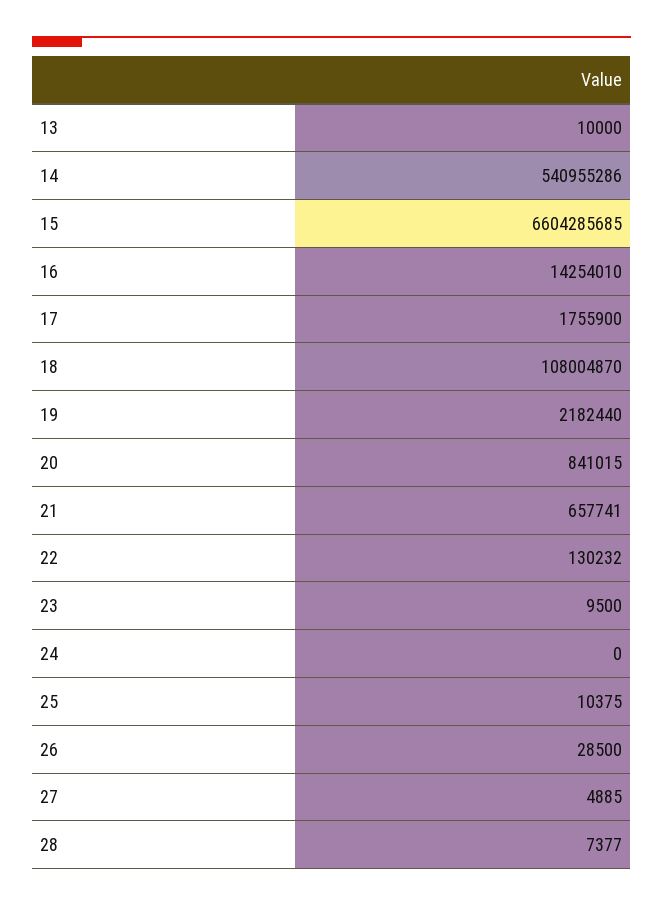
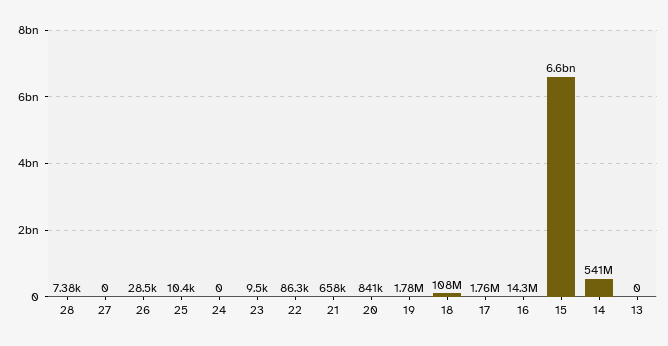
  {
-   "13": 10000,
+   "13": 0,
    "14": 540955286,
    "15": 6604285685,
    "16": 14254010,
    "17": 1755900,
    "18": 108004870,
-   "19": 2182440,
+   "19": 1780000,
    "20": 841015,
    "21": 657741,
-   "22": 130232,
+   "22": 86300,
    "23": 9500,
    "24": 0,
    "25": 10375,
    "26": 28500,
-   "27": 4885,
+   "27": 0,
    "28": 7377
  }

